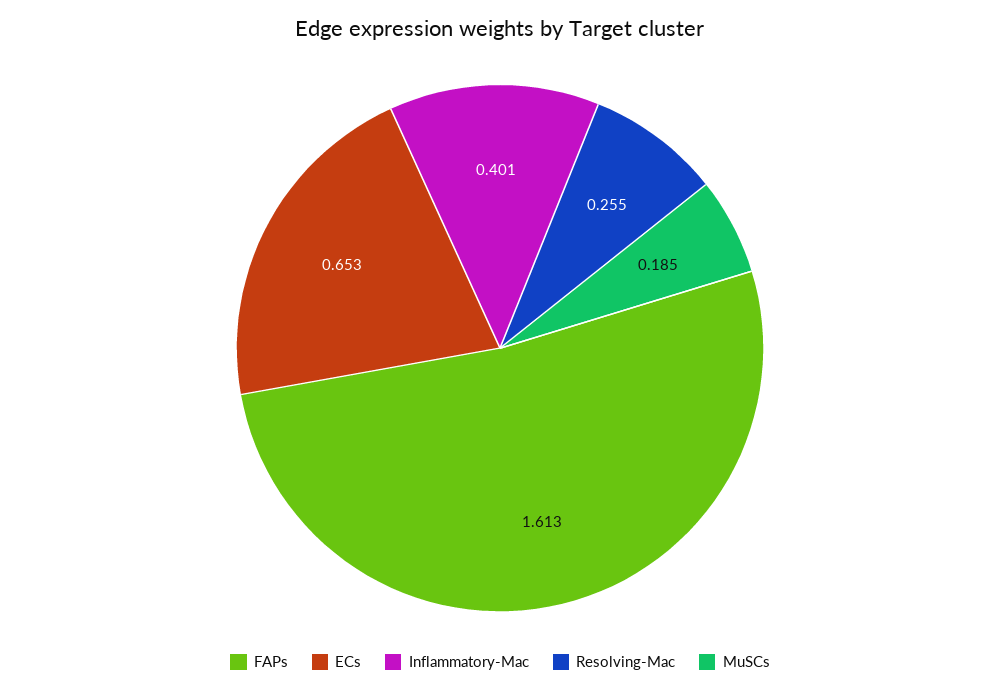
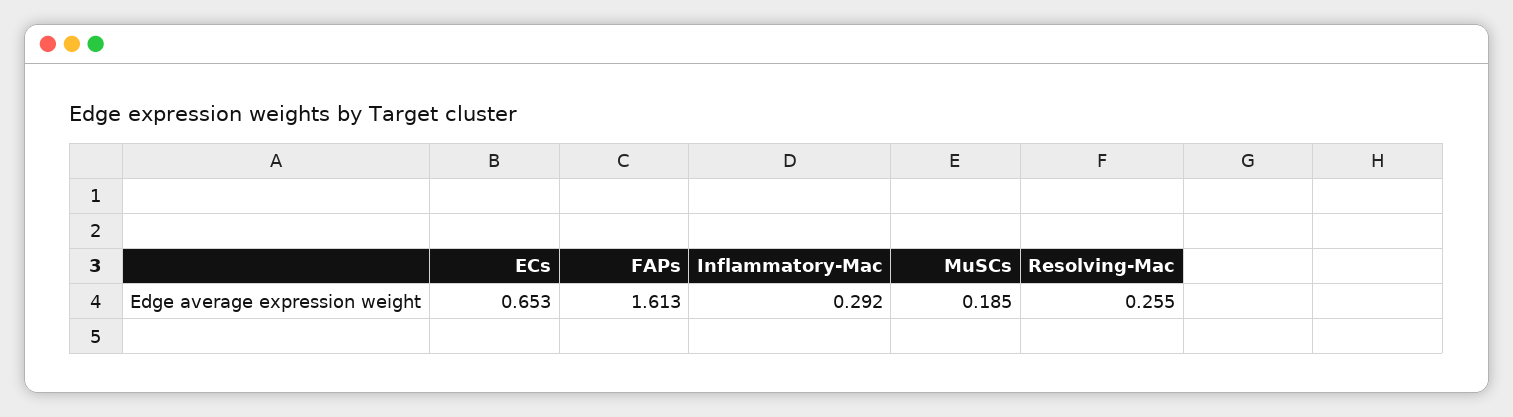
  {
    "FAPs": 1.613,
    "ECs": 0.653,
-   "Inflammatory-Mac": 0.401,
+   "Inflammatory-Mac": 0.292,
    "Resolving-Mac": 0.255,
    "MuSCs": 0.185
  }

